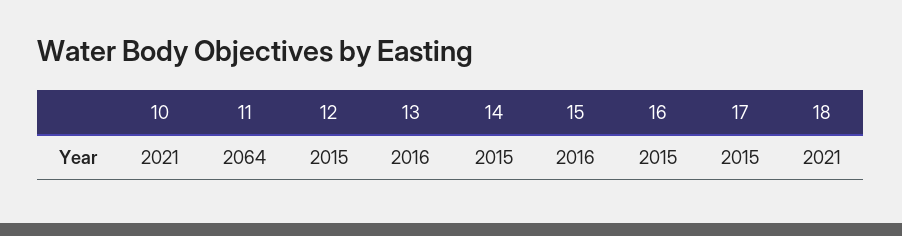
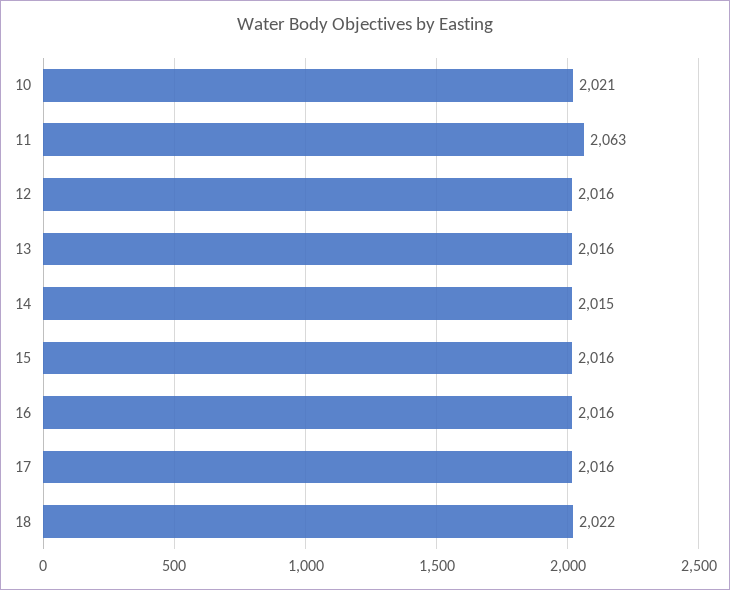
  {
    "10": 2021,
-   "11": 2064,
+   "11": 2063,
-   "12": 2015,
+   "12": 2016,
    "13": 2016,
    "14": 2015,
    "15": 2016,
-   "16": 2015,
+   "16": 2016,
-   "17": 2015,
+   "17": 2016,
-   "18": 2021
+   "18": 2022
  }

